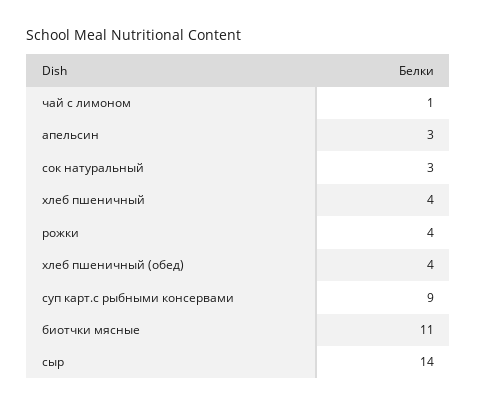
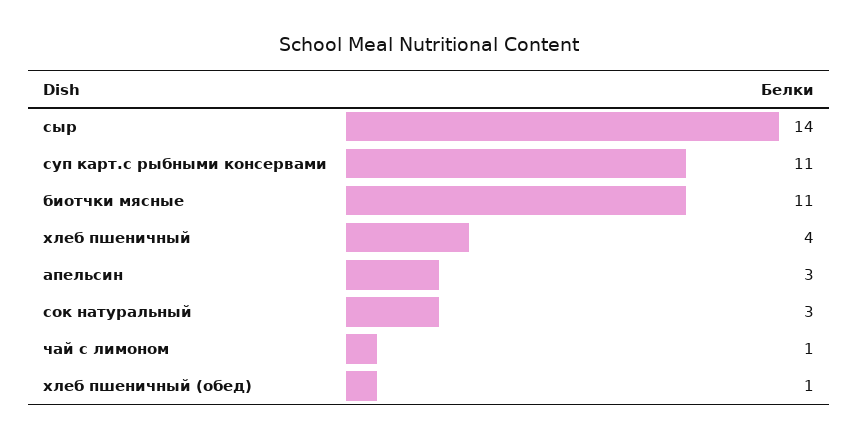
  {
    "чай с лимоном": 1,
    "апельсин": 3,
    "сок натуральный": 3,
    "хлеб пшеничный": 4,
-   "рожки": 4,
-   "хлеб пшеничный (обед)": 4,
+   "хлеб пшеничный (обед)": 1,
-   "суп карт.с рыбными консервами": 9,
+   "суп карт.с рыбными консервами": 11,
    "биотчки мясные": 11,
    "сыр": 14
  }

